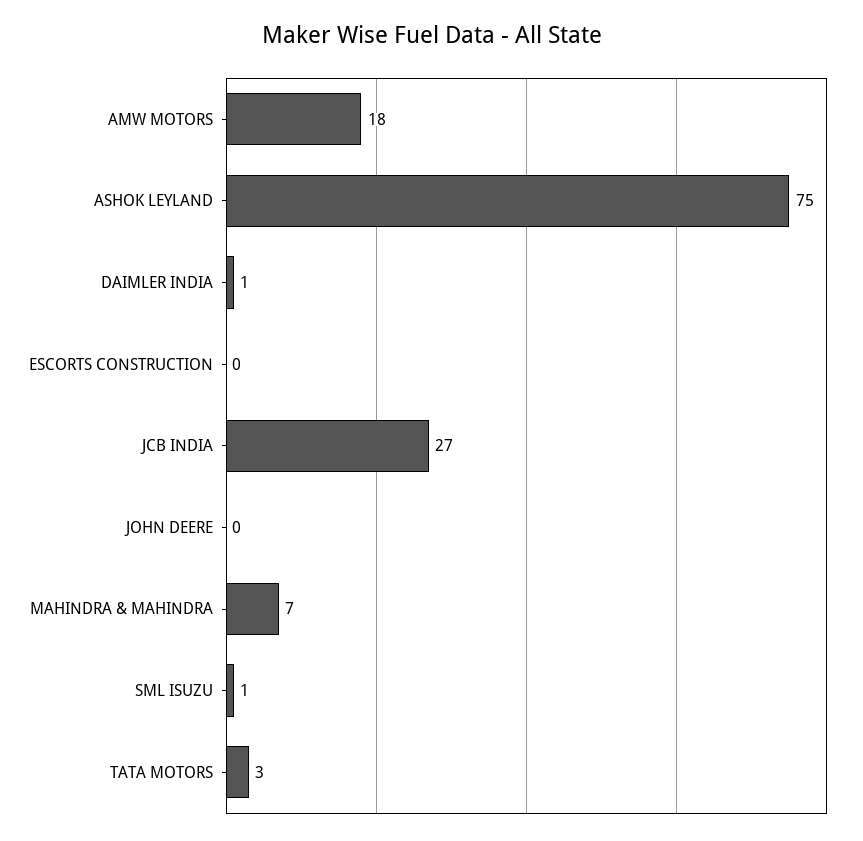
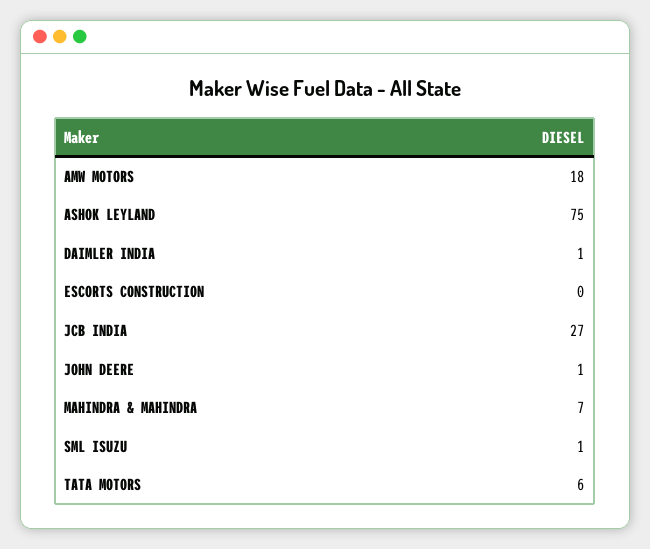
  {
    "AMW MOTORS": 18,
    "ASHOK LEYLAND": 75,
    "DAIMLER INDIA": 1,
    "ESCORTS CONSTRUCTION": 0,
    "JCB INDIA": 27,
-   "JOHN DEERE": 0,
+   "JOHN DEERE": 1,
    "MAHINDRA & MAHINDRA": 7,
    "SML ISUZU": 1,
-   "TATA MOTORS": 3
+   "TATA MOTORS": 6
  }

